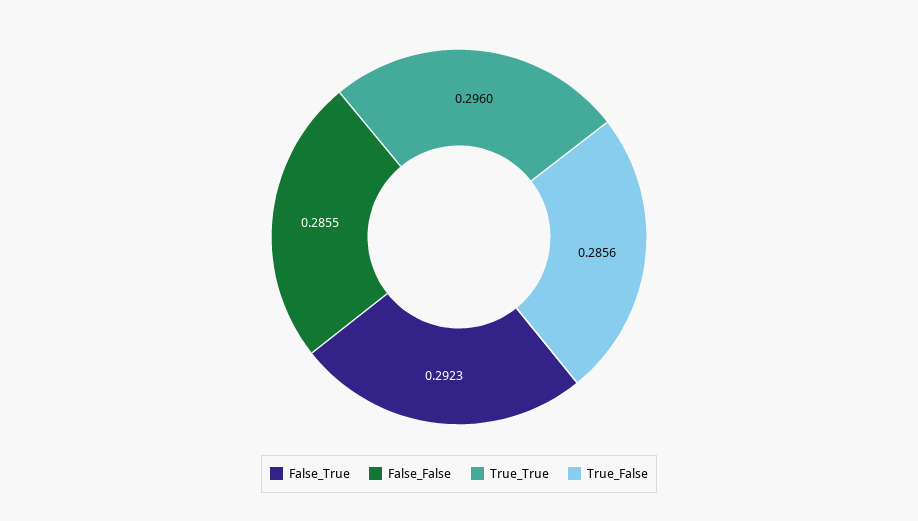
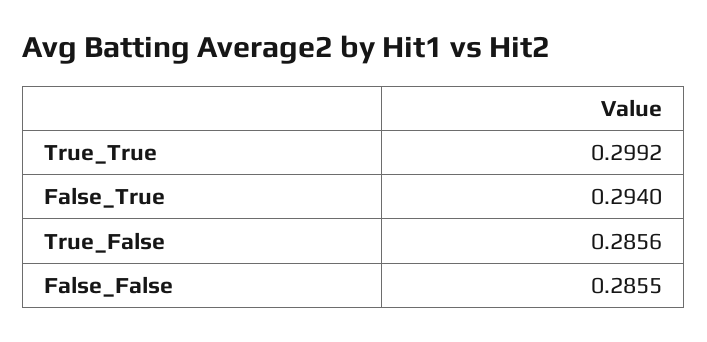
  {
-   "False_True": 0.2923,
+   "False_True": 0.294,
    "False_False": 0.2855,
-   "True_True": 0.296,
+   "True_True": 0.2992,
    "True_False": 0.2856
  }

